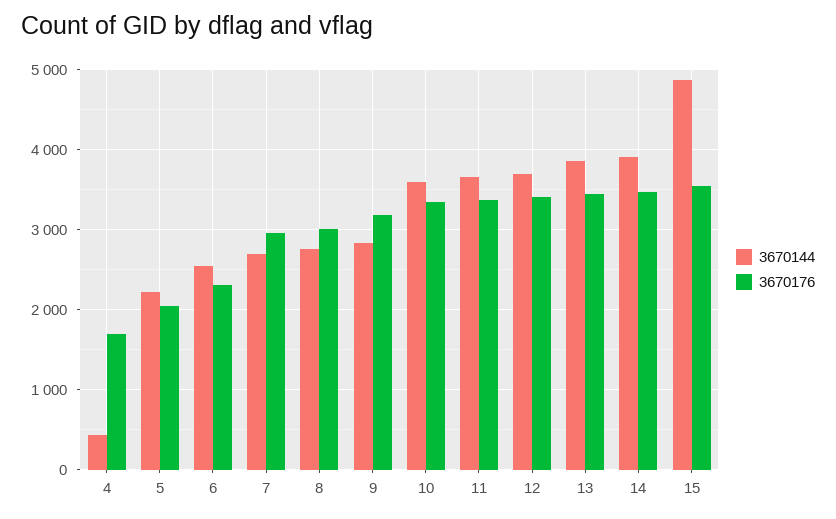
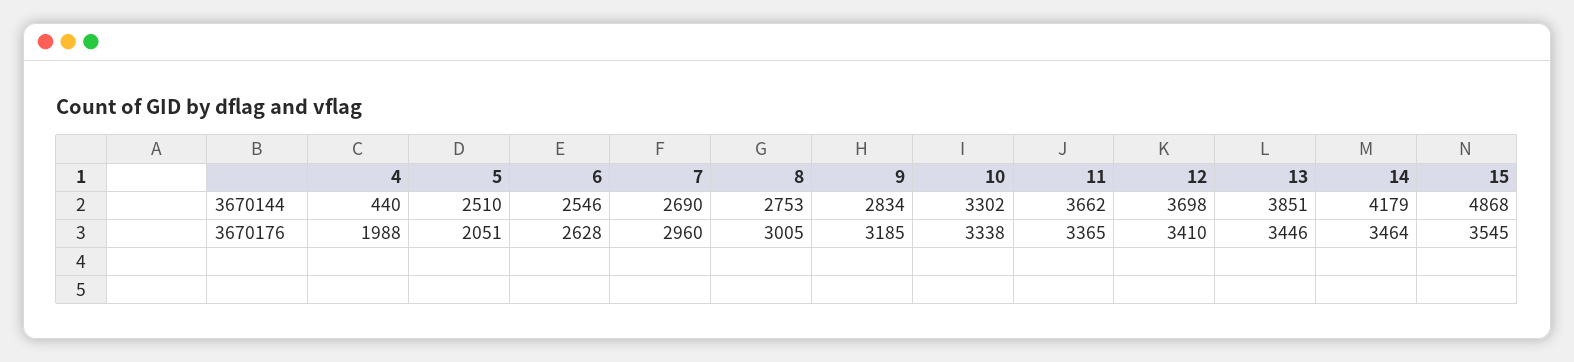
  {
    "3670144": {
      "4": 440,
-     "5": 2200,
+     "5": 2510,
      "6": 2546,
      "7": 2690,
      "8": 2753,
      "9": 2834,
-     "10": 3600,
+     "10": 3302,
      "11": 3662,
      "12": 3698,
      "13": 3851,
-     "14": 3900,
+     "14": 4179,
      "15": 4868
    },
    "3670176": {
-     "4": 1700,
+     "4": 1988,
      "5": 2051,
-     "6": 2300,
+     "6": 2628,
      "7": 2960,
      "8": 3005,
      "9": 3185,
      "10": 3338,
      "11": 3365,
      "12": 3410,
      "13": 3446,
      "14": 3464,
      "15": 3545
    }
  }

